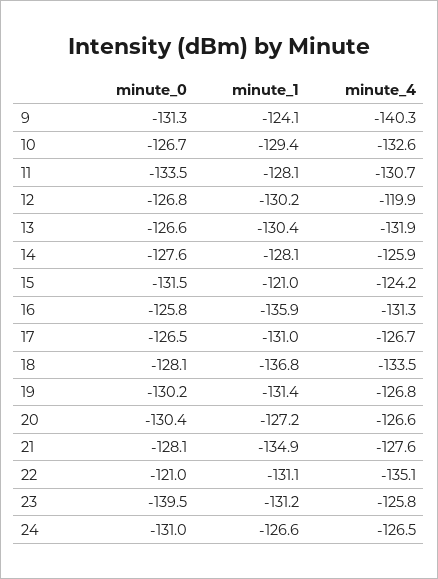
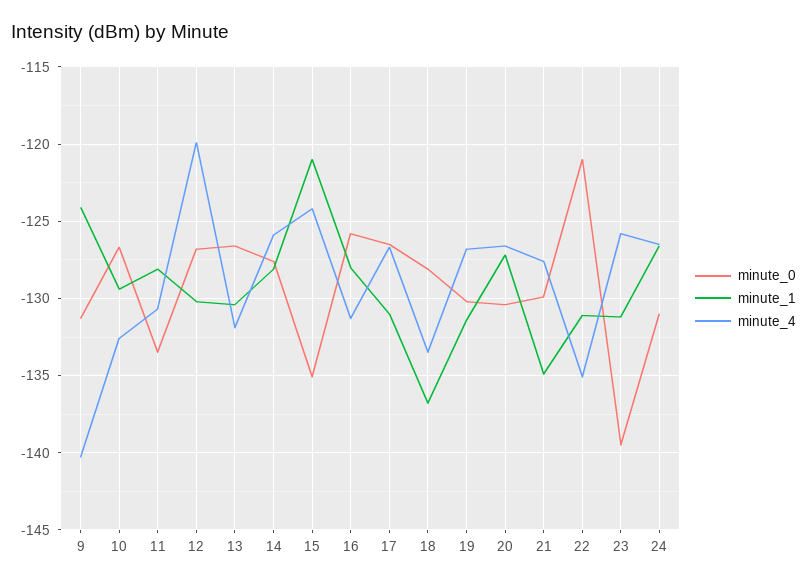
  {
    "minute_0": {
      "9": -131.3,
      "10": -126.7,
      "11": -133.5,
      "12": -126.8,
      "13": -126.6,
      "14": -127.6,
-     "15": -131.5,
+     "15": -135,
      "16": -125.8,
      "17": -126.5,
      "18": -128.1,
      "19": -130.2,
      "20": -130.4,
-     "21": -128.1,
+     "21": -130,
      "22": -121,
      "23": -139.5,
      "24": -131
    },
    "minute_1": {
      "9": -124.1,
      "10": -129.4,
      "11": -128.1,
      "12": -130.2,
      "13": -130.4,
      "14": -128.1,
      "15": -121,
-     "16": -135.9,
+     "16": -128,
      "17": -131,
      "18": -136.8,
      "19": -131.4,
      "20": -127.2,
      "21": -134.9,
      "22": -131.1,
      "23": -131.2,
      "24": -126.6
    },
    "minute_4": {
      "9": -140.3,
      "10": -132.6,
      "11": -130.7,
      "12": -119.9,
      "13": -131.9,
      "14": -125.9,
      "15": -124.2,
      "16": -131.3,
      "17": -126.7,
      "18": -133.5,
      "19": -126.8,
      "20": -126.6,
      "21": -127.6,
      "22": -135.1,
      "23": -125.8,
      "24": -126.5
    }
  }

